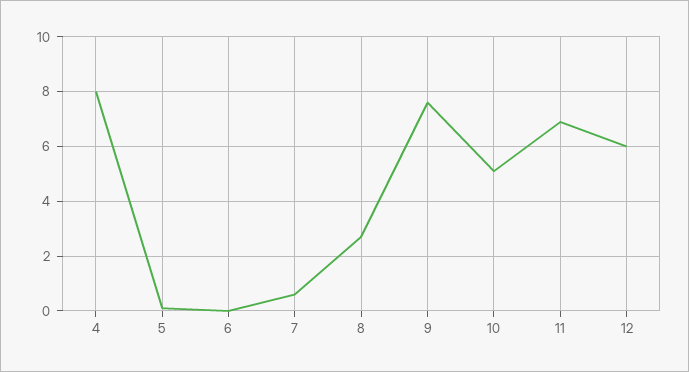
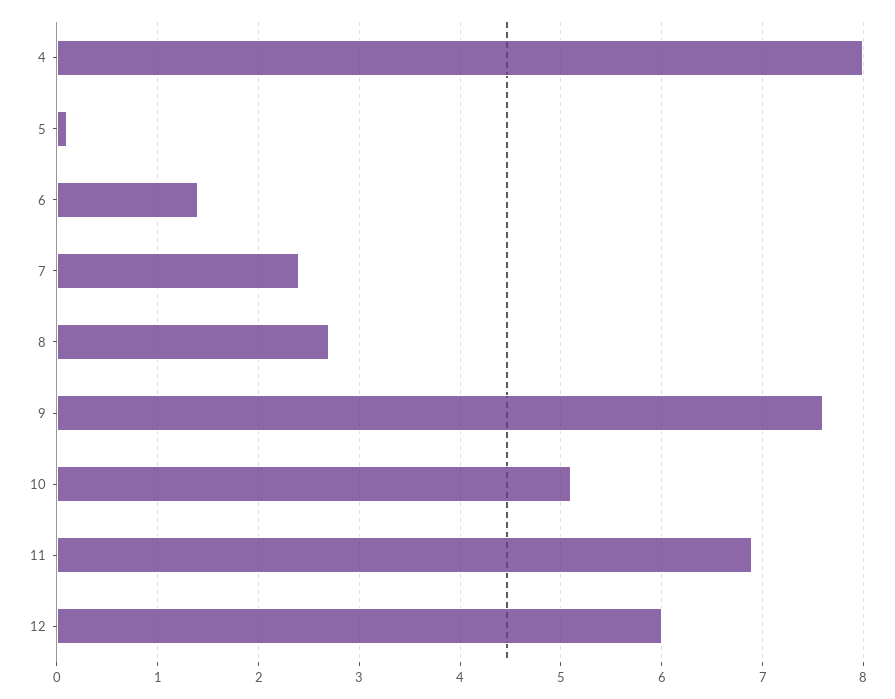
  {
    "4": 8,
    "5": 0.1,
-   "6": 0,
+   "6": 1.4,
-   "7": 0.5,
+   "7": 2.4,
    "8": 2.7,
    "9": 7.6,
    "10": 5.1,
    "11": 6.9,
    "12": 6
  }

